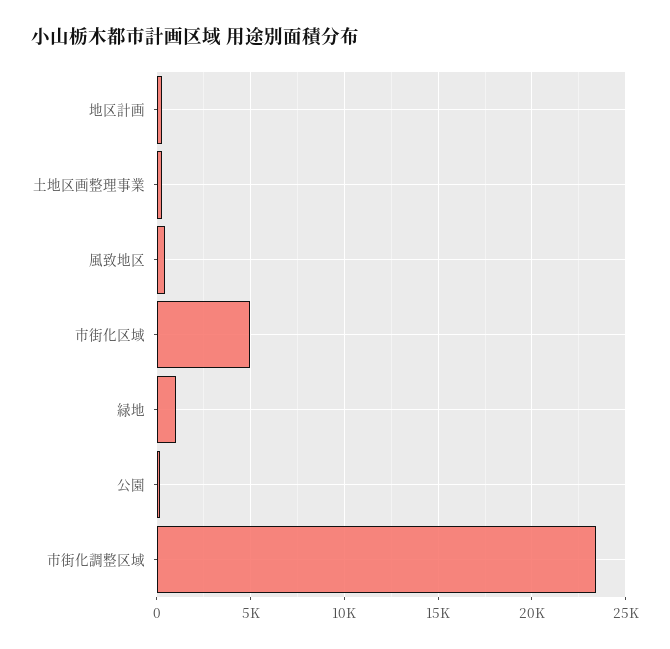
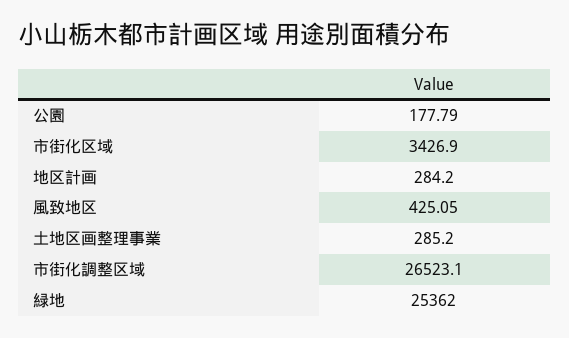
  {
    "地区計画": 284.2,
    "土地区画整理事業": 285.2,
    "風致地区": 425.05,
-   "市街化区域": 5000,
+   "市街化区域": 3426.9,
-   "緑地": 1000,
+   "緑地": 25362,
    "公園": 177.79,
-   "市街化調整区域": 23500
+   "市街化調整区域": 26523.1
  }

